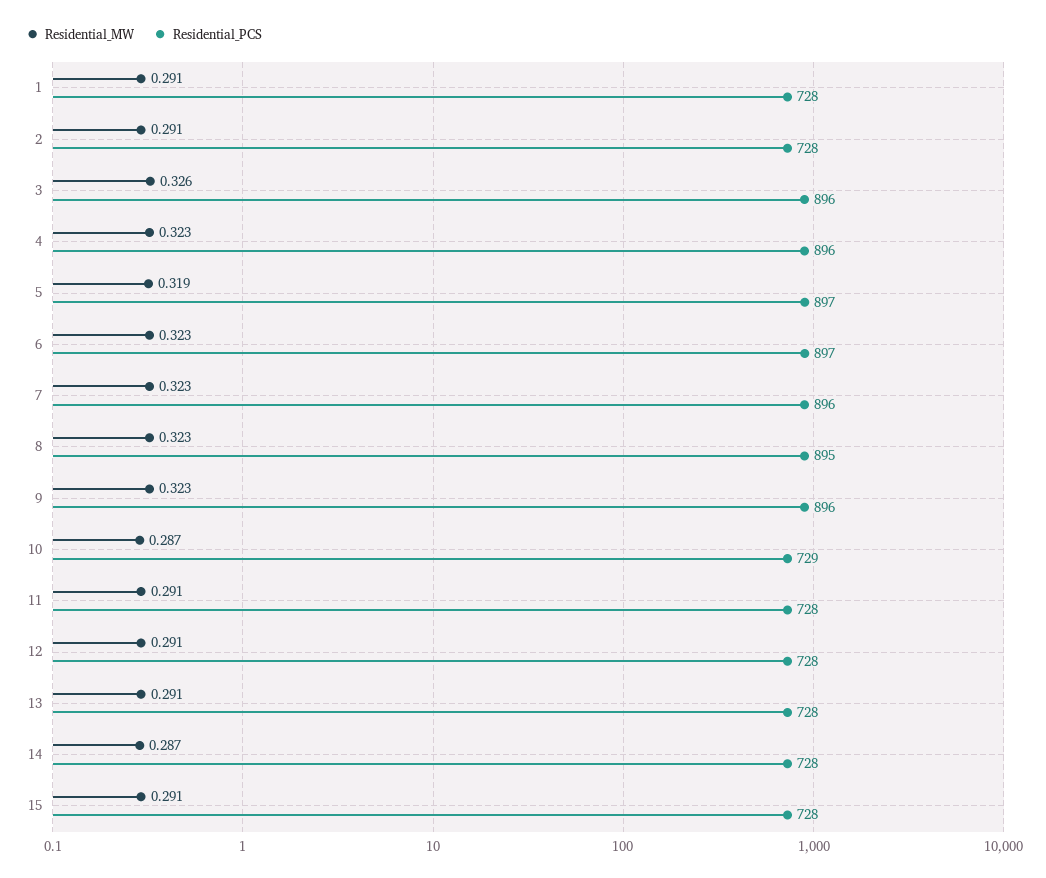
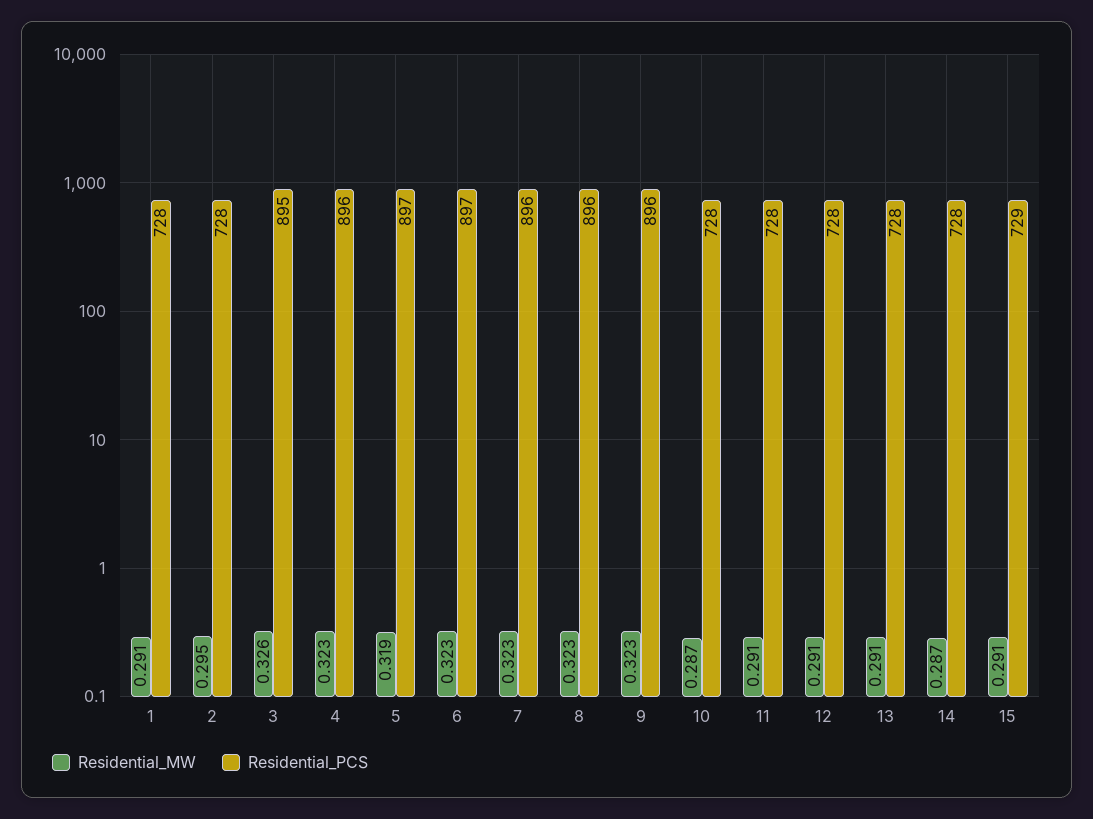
  {
    "Residential_MW": {
      "1": 0.291,
-     "2": 0.291,
+     "2": 0.295,
      "3": 0.326,
      "4": 0.323,
      "5": 0.319,
      "6": 0.323,
      "7": 0.323,
      "8": 0.323,
      "9": 0.323,
      "10": 0.287,
      "11": 0.291,
      "12": 0.291,
      "13": 0.291,
      "14": 0.287,
      "15": 0.291
    },
    "Residential_PCS": {
      "1": 728,
      "2": 728,
-     "3": 896,
+     "3": 895,
      "4": 896,
      "5": 897,
      "6": 897,
      "7": 896,
-     "8": 895,
+     "8": 896,
      "9": 896,
-     "10": 729,
+     "10": 728,
      "11": 728,
      "12": 728,
      "13": 728,
      "14": 728,
-     "15": 728
+     "15": 729
    }
  }

